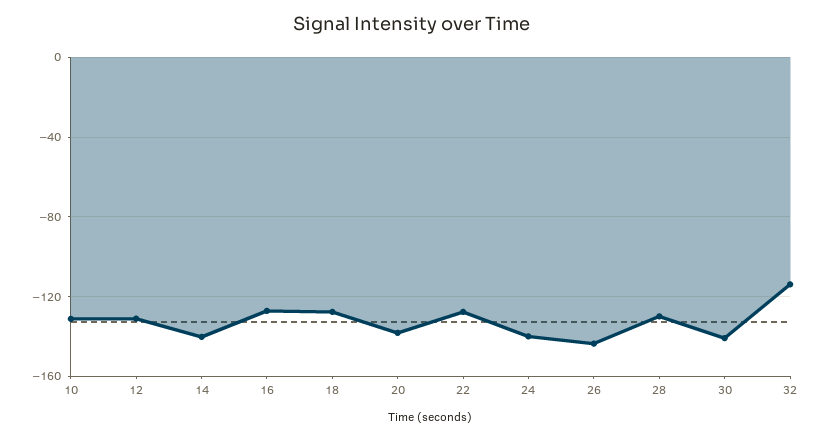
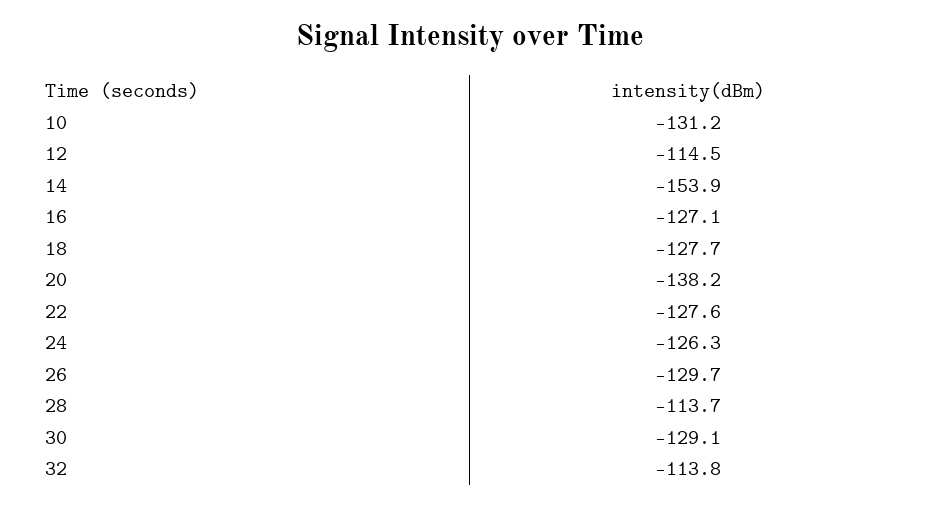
  {
    "10": -131.2,
-   "12": -130,
+   "12": -114.5,
-   "14": -140,
+   "14": -153.9,
    "16": -127.1,
    "18": -127.7,
    "20": -138.2,
    "22": -127.6,
-   "24": -140,
+   "24": -126.3,
-   "26": -145,
+   "26": -129.7,
-   "28": -130,
+   "28": -113.7,
-   "30": -140,
+   "30": -129.1,
    "32": -113.8
  }

